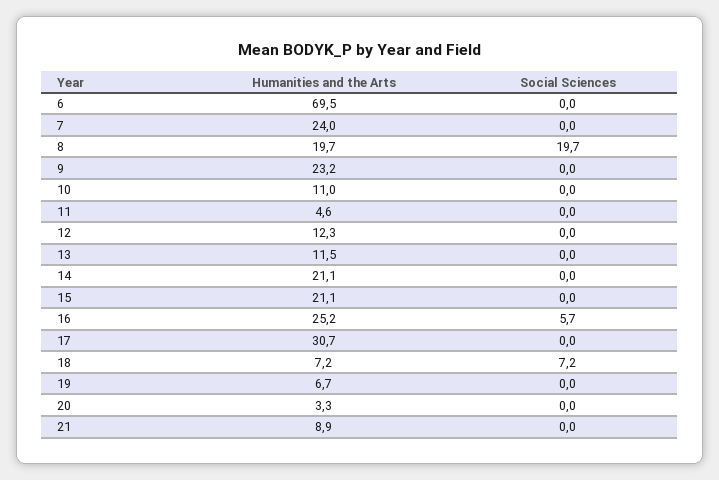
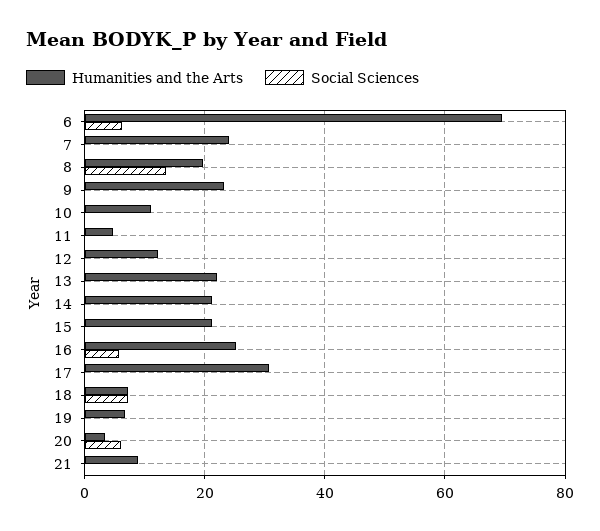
  {
    "Humanities and the Arts": {
      "6": 69.5,
      "7": 24,
      "8": 19.7,
      "9": 23.2,
      "10": 11,
      "11": 4.6,
      "12": 12.3,
-     "13": 11.5,
+     "13": 22,
      "14": 21.1,
      "15": 21.1,
      "16": 25.2,
      "17": 30.7,
      "18": 7.2,
      "19": 6.7,
      "20": 3.3,
      "21": 8.9
    },
    "Social Sciences": {
-     "6": 0,
+     "6": 6,
      "7": 0,
-     "8": 19.7,
+     "8": 14,
      "9": 0,
      "10": 0,
      "11": 0,
      "12": 0,
      "13": 0,
      "14": 0,
      "15": 0,
      "16": 5.7,
      "17": 0,
      "18": 7.2,
      "19": 0,
-     "20": 0,
+     "20": 6,
      "21": 0
    }
  }

